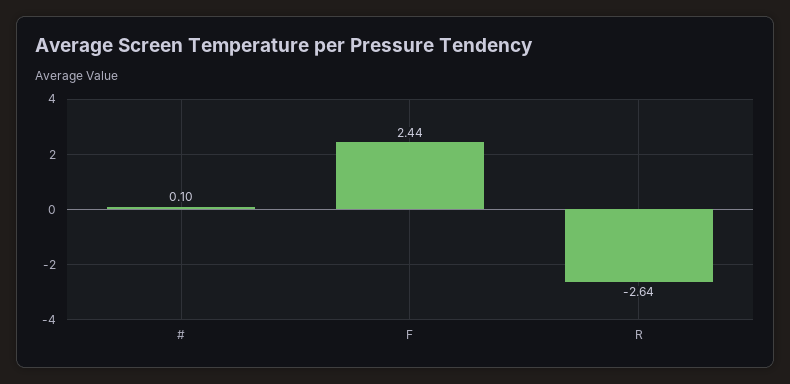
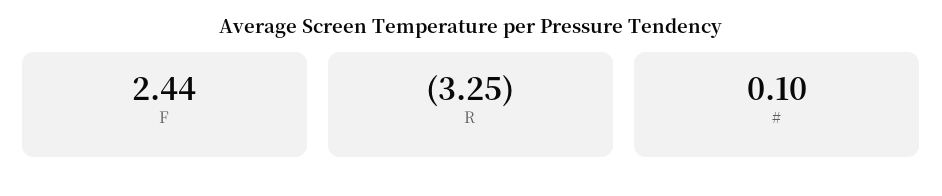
  {
    "#": 0.1,
    "F": 2.44,
-   "R": -2.64
+   "R": -3.25
  }

